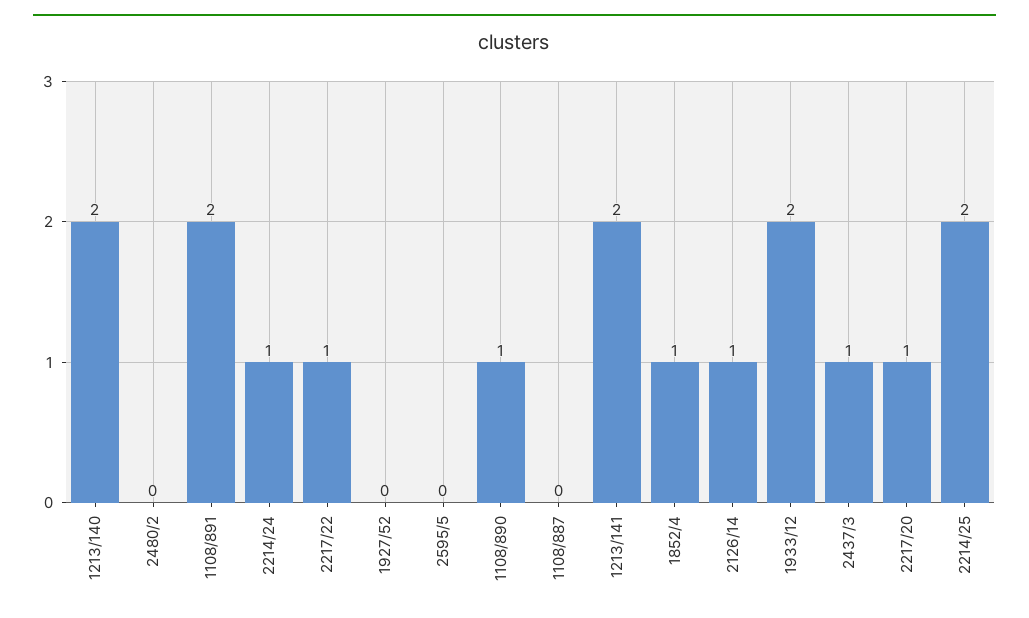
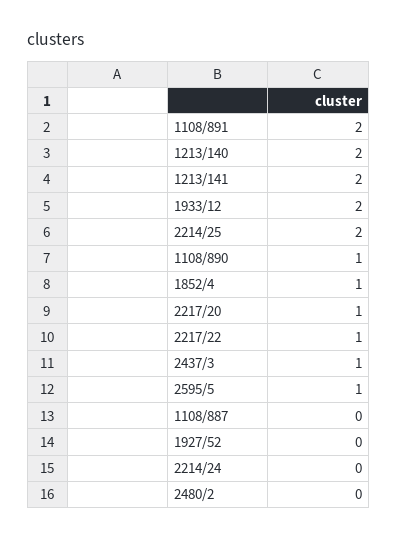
  {
    "1213/140": 2,
    "2480/2": 0,
    "1108/891": 2,
-   "2214/24": 1,
+   "2214/24": 0,
    "2217/22": 1,
    "1927/52": 0,
-   "2595/5": 0,
+   "2595/5": 1,
    "1108/890": 1,
    "1108/887": 0,
    "1213/141": 2,
    "1852/4": 1,
-   "2126/14": 1,
    "1933/12": 2,
    "2437/3": 1,
    "2217/20": 1,
    "2214/25": 2
  }

